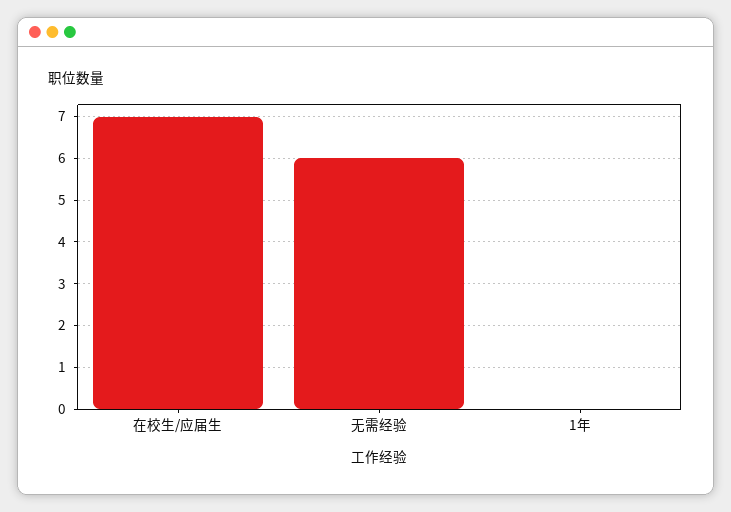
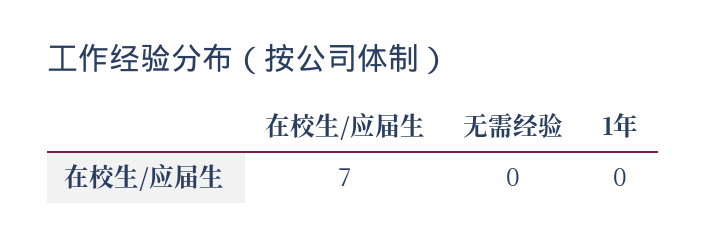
  {
    "在校生/应届生": 7,
-   "无需经验": 6,
+   "无需经验": 0,
    "1年": 0
  }

